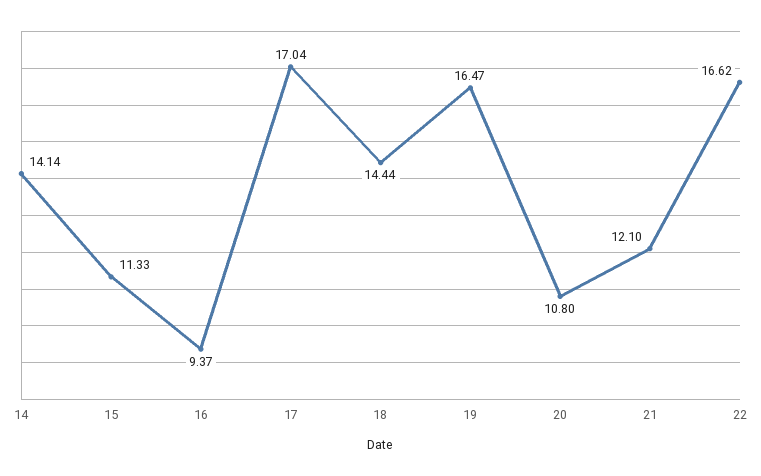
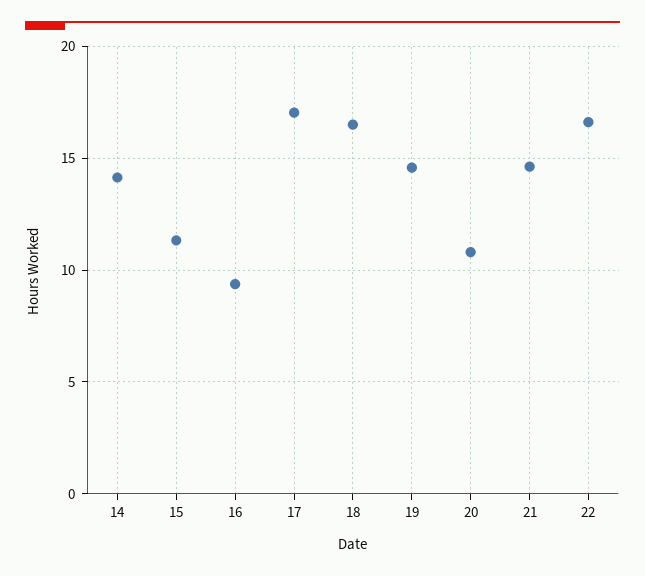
  {
    "14": 14.14,
    "15": 11.33,
    "16": 9.37,
    "17": 17.04,
-   "18": 14.44,
+   "18": 16.5,
-   "19": 16.47,
+   "19": 14.5,
    "20": 10.8,
-   "21": 12.1,
+   "21": 14.5,
    "22": 16.62
  }

